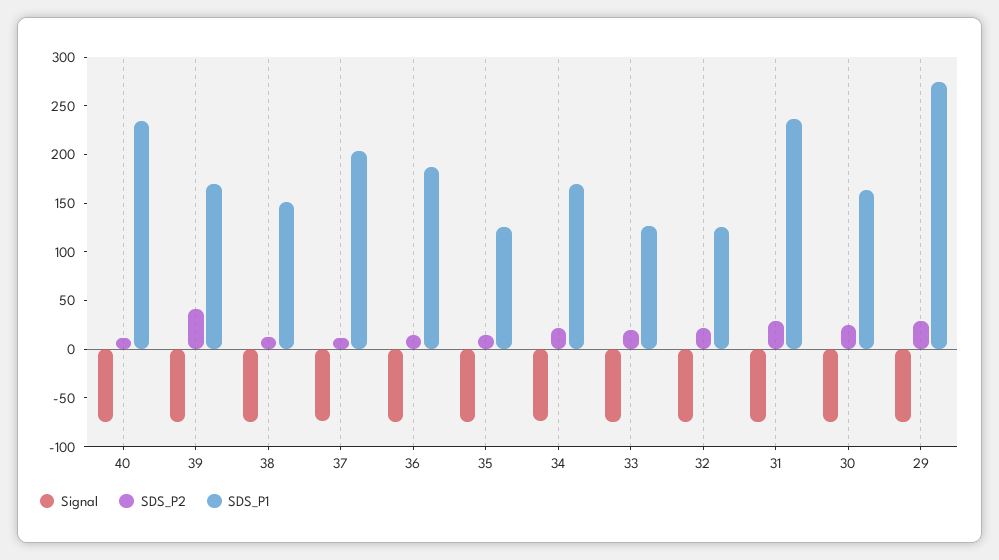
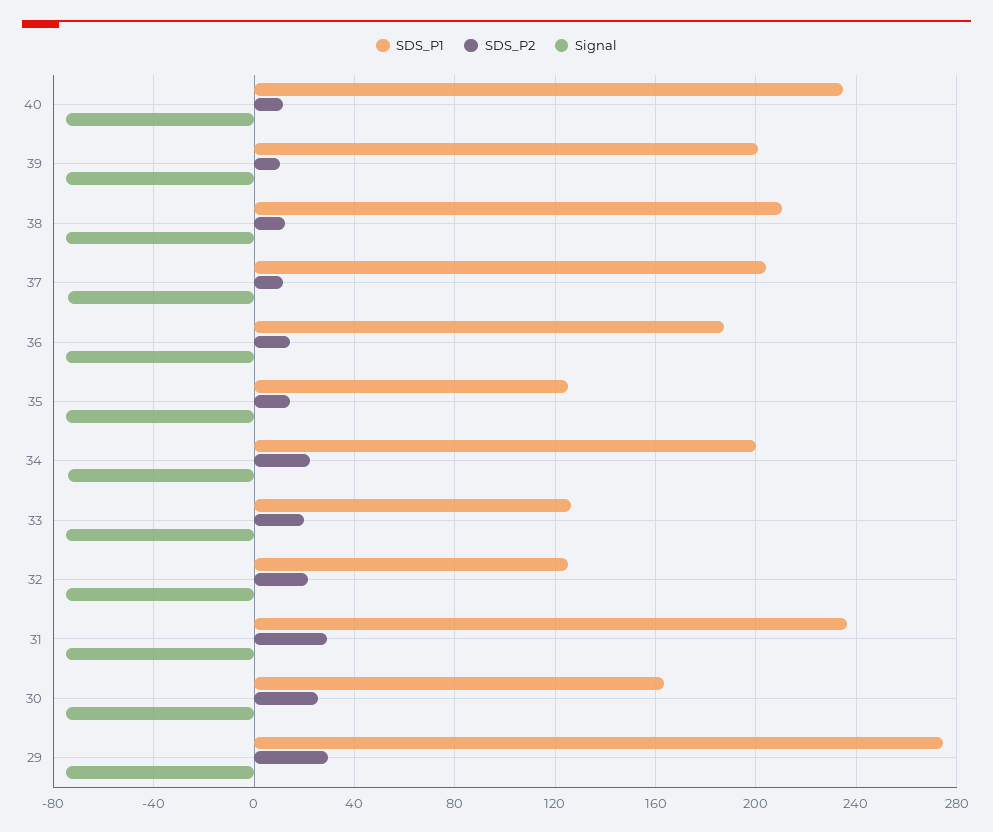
  {
    "Signal": {
      "40": -75,
      "39": -75,
      "38": -75,
      "37": -75,
      "36": -75,
      "35": -75,
      "34": -75,
      "33": -75,
      "32": -75,
      "31": -75,
      "30": -75,
      "29": -75
    },
    "SDS_P2": {
      "40": 10,
-     "39": 40,
+     "39": 10,
      "38": 10,
      "37": 10,
      "36": 15,
      "35": 15,
      "34": 20,
      "33": 20,
      "32": 20,
      "31": 30,
      "30": 25,
      "29": 30
    },
    "SDS_P1": {
      "40": 235,
-     "39": 170,
+     "39": 200,
-     "38": 150,
+     "38": 210,
      "37": 205,
      "36": 185,
      "35": 125,
-     "34": 170,
+     "34": 200,
      "33": 125,
      "32": 125,
      "31": 235,
      "30": 165,
      "29": 275
    }
  }

